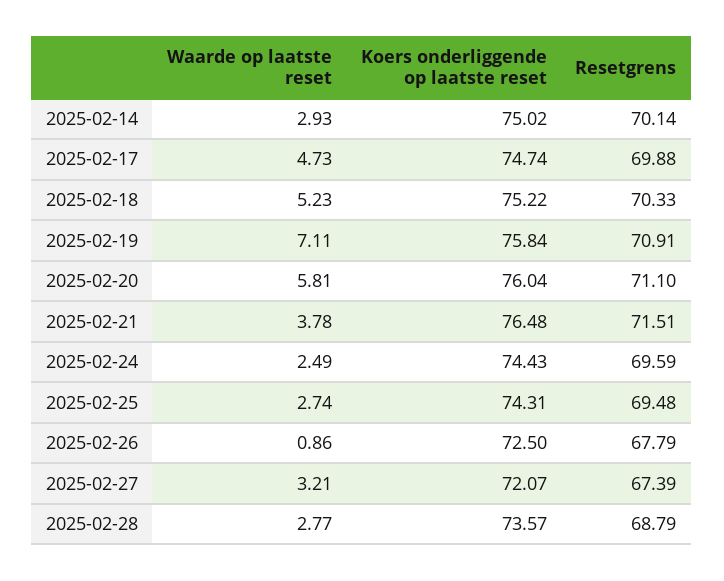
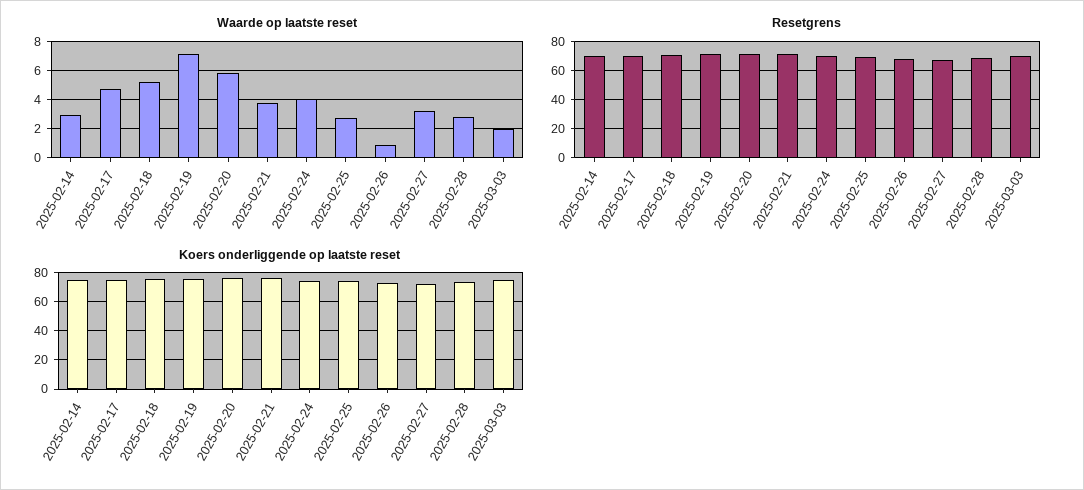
  {
    "Waarde op laatste reset": {
      "2025-02-14": 2.93,
      "2025-02-17": 4.73,
      "2025-02-18": 5.23,
      "2025-02-19": 7.11,
      "2025-02-20": 5.81,
      "2025-02-21": 3.78,
-     "2025-02-24": 2.49,
+     "2025-02-24": 4,
      "2025-02-25": 2.74,
      "2025-02-26": 0.86,
      "2025-02-27": 3.21,
-     "2025-02-28": 2.77
+     "2025-02-28": 2.77,
+     "2025-03-03": 2
    },
    "Koers onderliggende op laatste reset": {
      "2025-02-14": 75.02,
      "2025-02-17": 74.74,
      "2025-02-18": 75.22,
      "2025-02-19": 75.84,
      "2025-02-20": 76.04,
      "2025-02-21": 76.48,
      "2025-02-24": 74.43,
      "2025-02-25": 74.31,
      "2025-02-26": 72.5,
      "2025-02-27": 72.07,
-     "2025-02-28": 73.57
+     "2025-02-28": 73.57,
+     "2025-03-03": 75
    },
    "Resetgrens": {
      "2025-02-14": 70.14,
      "2025-02-17": 69.88,
      "2025-02-18": 70.33,
      "2025-02-19": 70.91,
      "2025-02-20": 71.1,
      "2025-02-21": 71.51,
      "2025-02-24": 69.59,
      "2025-02-25": 69.48,
      "2025-02-26": 67.79,
      "2025-02-27": 67.39,
-     "2025-02-28": 68.79
+     "2025-02-28": 68.79,
+     "2025-03-03": 70
    }
  }

